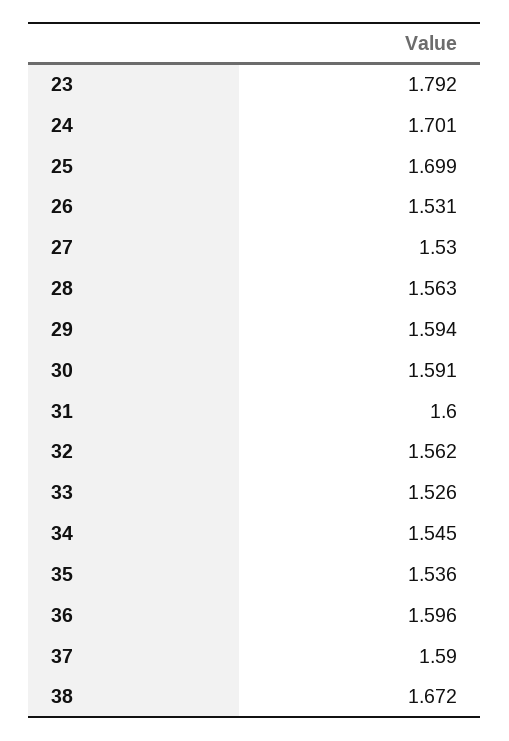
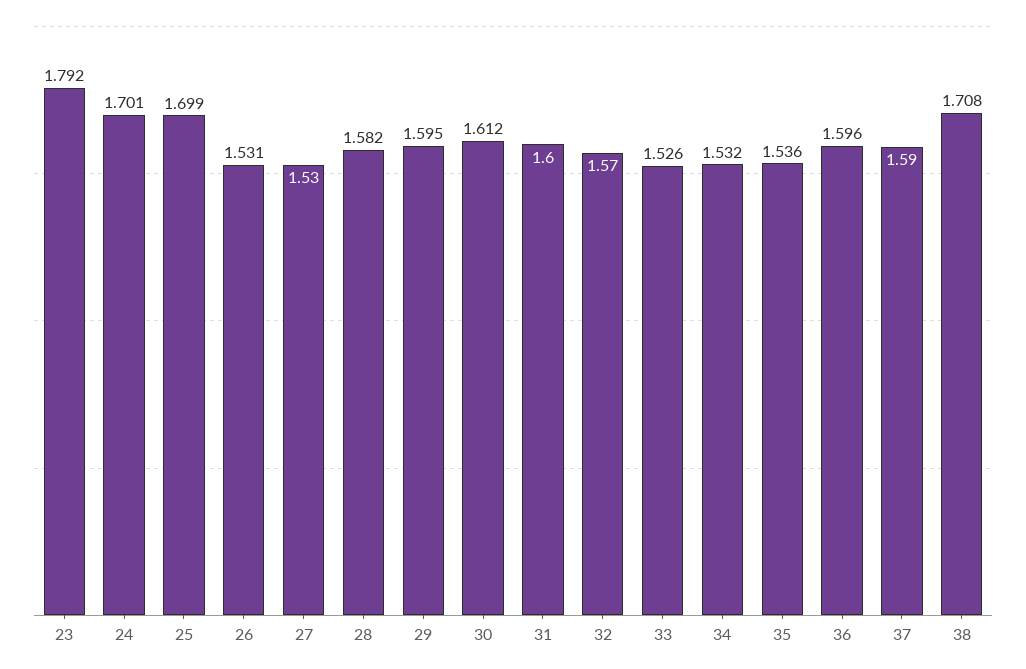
  {
    "23": 1.792,
    "24": 1.701,
    "25": 1.699,
    "26": 1.531,
    "27": 1.53,
-   "28": 1.563,
+   "28": 1.582,
-   "29": 1.594,
+   "29": 1.595,
-   "30": 1.591,
+   "30": 1.612,
    "31": 1.6,
-   "32": 1.562,
+   "32": 1.57,
    "33": 1.526,
-   "34": 1.545,
+   "34": 1.532,
    "35": 1.536,
    "36": 1.596,
    "37": 1.59,
-   "38": 1.672
+   "38": 1.708
  }

